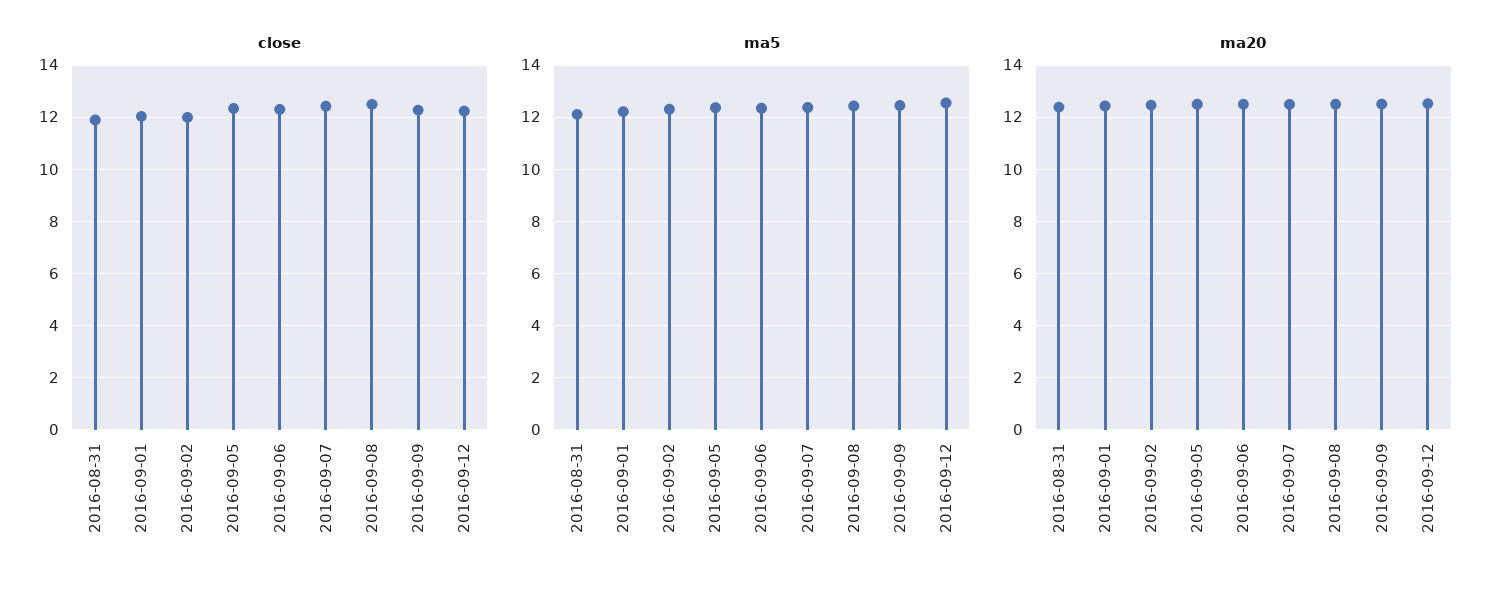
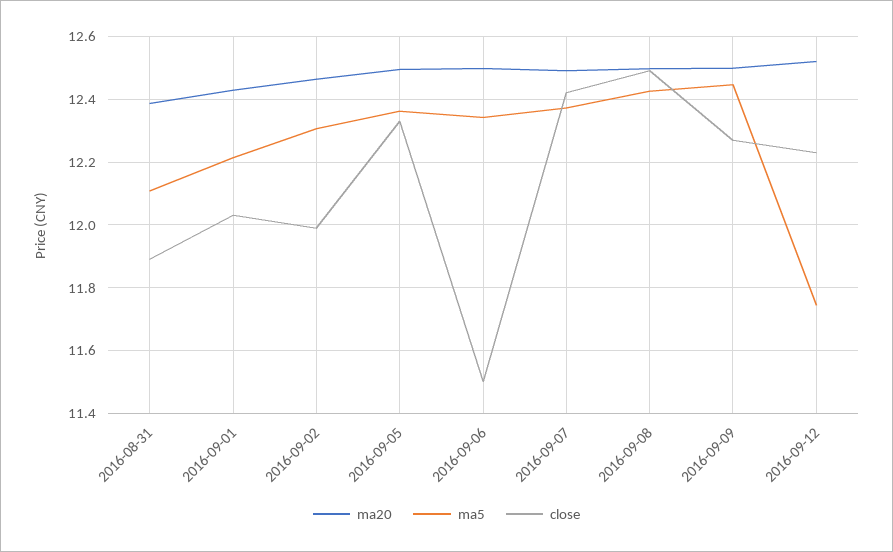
  {
    "close": {
      "2016-08-31": 11.9,
      "2016-09-01": 12.04,
      "2016-09-02": 12,
      "2016-09-05": 12.34,
-     "2016-09-06": 12.25,
+     "2016-09-06": 11.5,
      "2016-09-07": 12.42,
      "2016-09-08": 12.5,
      "2016-09-09": 12.28,
      "2016-09-12": 12.24
    },
    "ma5": {
      "2016-08-31": 12.1,
      "2016-09-01": 12.22,
      "2016-09-02": 12.3,
      "2016-09-05": 12.36,
      "2016-09-06": 12.34,
      "2016-09-07": 12.38,
      "2016-09-08": 12.42,
      "2016-09-09": 12.44,
-     "2016-09-12": 12.5
+     "2016-09-12": 11.74
    },
    "ma20": {
      "2016-08-31": 12.38,
      "2016-09-01": 12.42,
      "2016-09-02": 12.46,
      "2016-09-05": 12.5,
      "2016-09-06": 12.5,
      "2016-09-07": 12.5,
      "2016-09-08": 12.5,
      "2016-09-09": 12.5,
      "2016-09-12": 12.52
    }
  }

